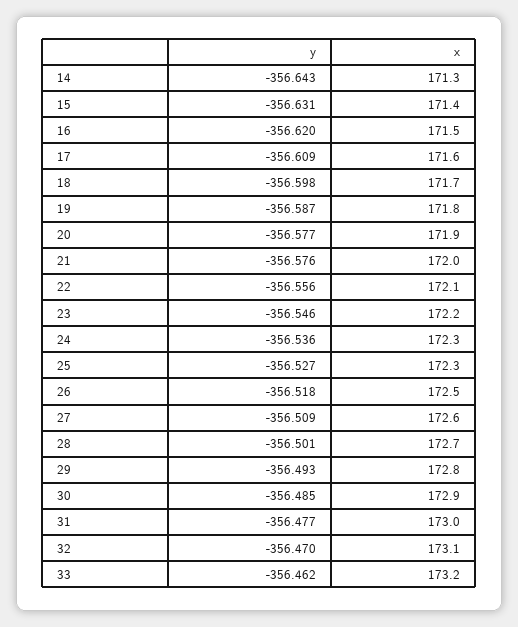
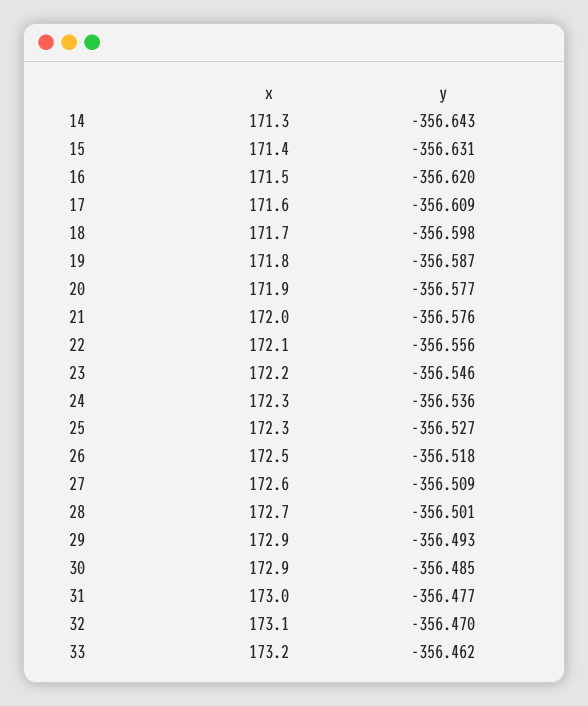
  {
    "y": {
      "14": -356.643,
      "15": -356.631,
      "16": -356.62,
      "17": -356.609,
      "18": -356.598,
      "19": -356.587,
      "20": -356.577,
      "21": -356.576,
      "22": -356.556,
      "23": -356.546,
      "24": -356.536,
      "25": -356.527,
      "26": -356.518,
      "27": -356.509,
      "28": -356.501,
      "29": -356.493,
      "30": -356.485,
      "31": -356.477,
      "32": -356.47,
      "33": -356.462
    },
    "x": {
      "14": 171.3,
      "15": 171.4,
      "16": 171.5,
      "17": 171.6,
      "18": 171.7,
      "19": 171.8,
      "20": 171.9,
      "21": 172,
      "22": 172.1,
      "23": 172.2,
      "24": 172.3,
      "25": 172.3,
      "26": 172.5,
      "27": 172.6,
      "28": 172.7,
-     "29": 172.8,
+     "29": 172.9,
      "30": 172.9,
      "31": 173,
      "32": 173.1,
      "33": 173.2
    }
  }

